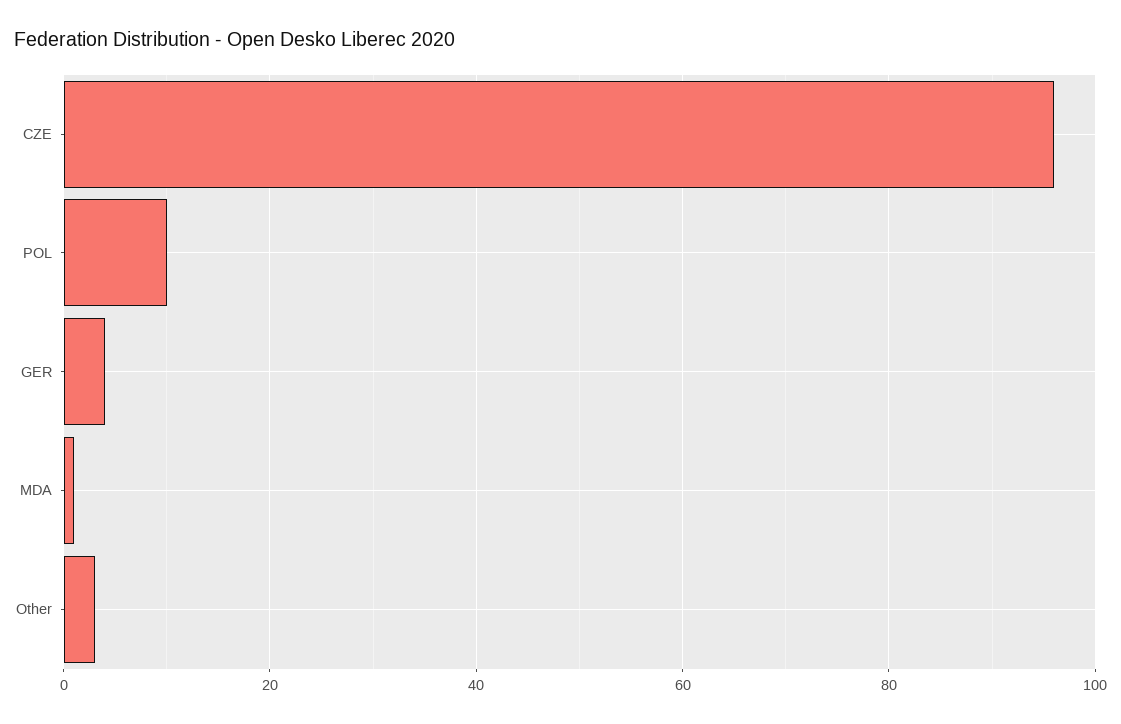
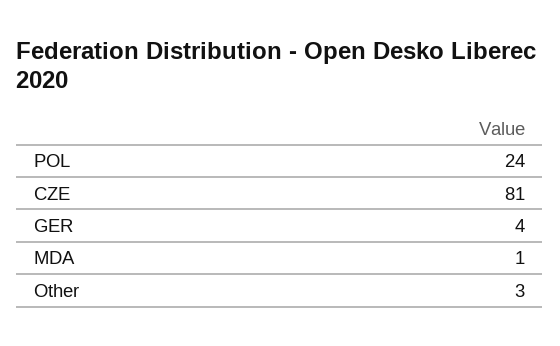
  {
-   "CZE": 95,
+   "CZE": 81,
-   "POL": 10,
+   "POL": 24,
    "GER": 4,
    "MDA": 1,
    "Other": 3
  }

